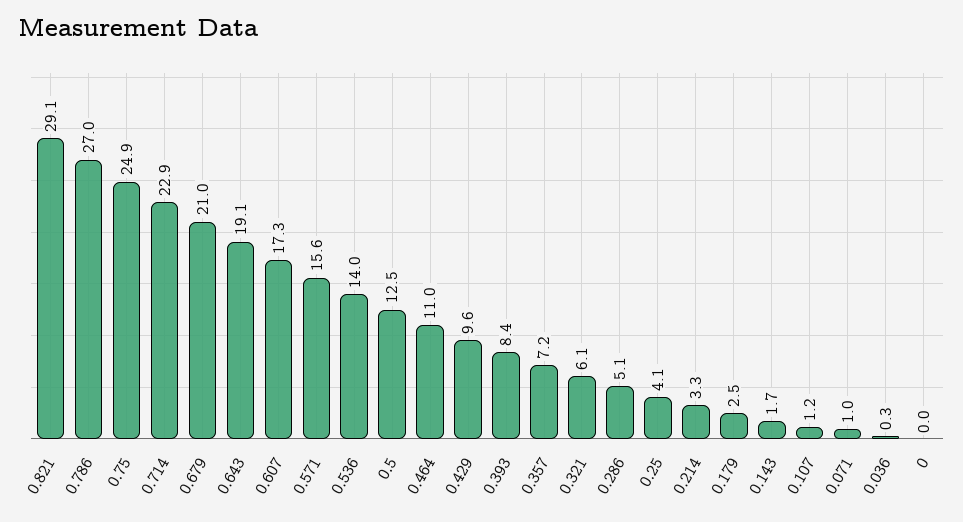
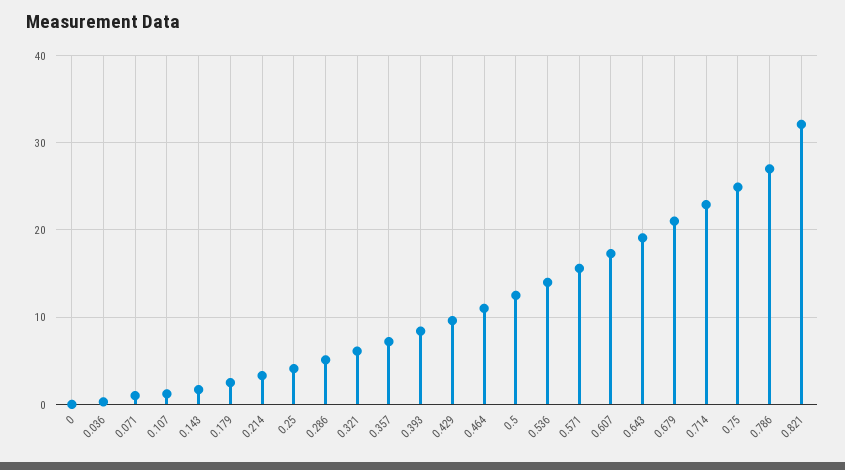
  {
-   "0.821": 29.1,
+   "0.821": 32,
    "0.786": 27,
    "0.75": 24.9,
    "0.714": 22.9,
    "0.679": 21,
    "0.643": 19.1,
    "0.607": 17.3,
    "0.571": 15.6,
    "0.536": 14,
    "0.5": 12.5,
    "0.464": 11,
    "0.429": 9.6,
    "0.393": 8.4,
    "0.357": 7.2,
    "0.321": 6.1,
    "0.286": 5.1,
    "0.25": 4.1,
    "0.214": 3.3,
    "0.179": 2.5,
    "0.143": 1.7,
    "0.107": 1.2,
    "0.071": 1,
    "0.036": 0.3,
    "0": 0
  }

